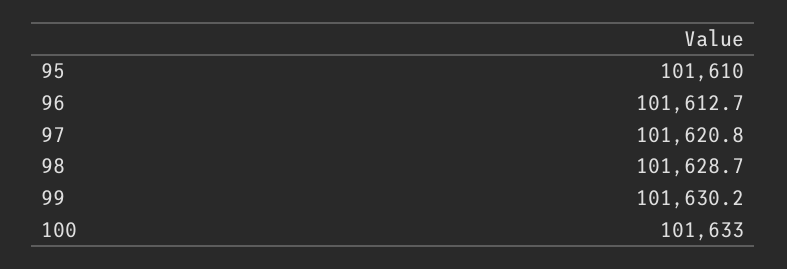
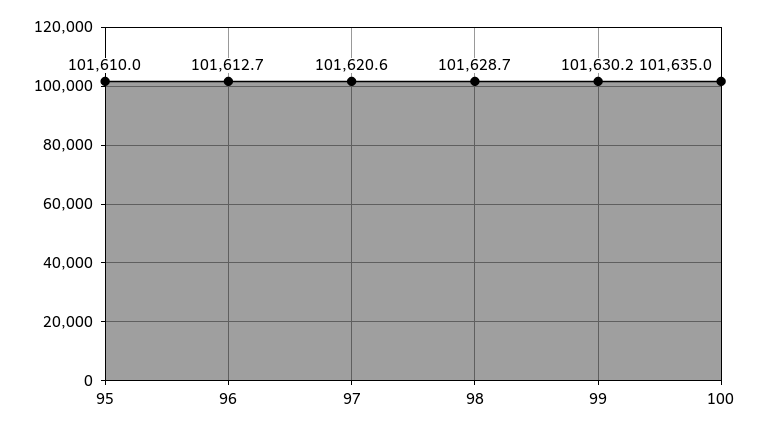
  {
    "95": 101610,
    "96": 101612.7,
-   "97": 101620.8,
+   "97": 101620.6,
    "98": 101628.7,
    "99": 101630.2,
-   "100": 101633
+   "100": 101635
  }

